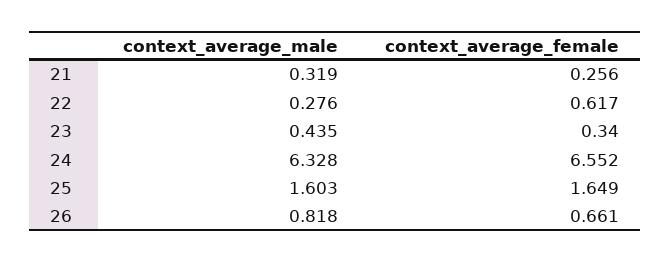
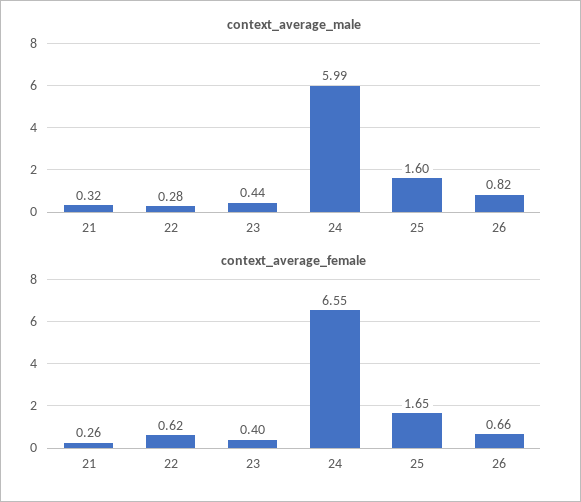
  {
    "context_average_male": {
      "21": 0.319,
      "22": 0.276,
      "23": 0.435,
-     "24": 6.328,
+     "24": 5.99,
      "25": 1.603,
      "26": 0.818
    },
    "context_average_female": {
      "21": 0.256,
      "22": 0.617,
-     "23": 0.34,
+     "23": 0.4,
      "24": 6.552,
      "25": 1.649,
      "26": 0.661
    }
  }

